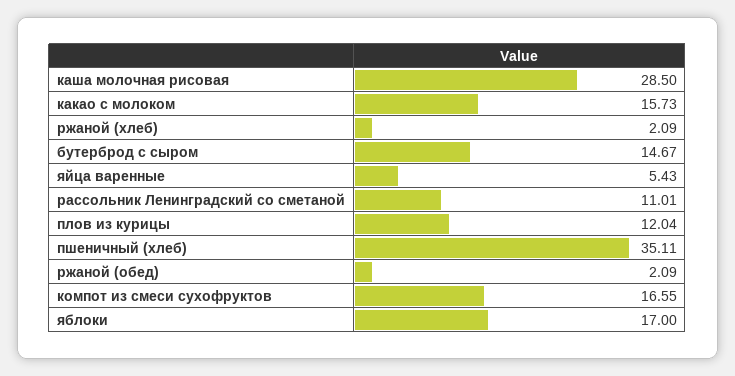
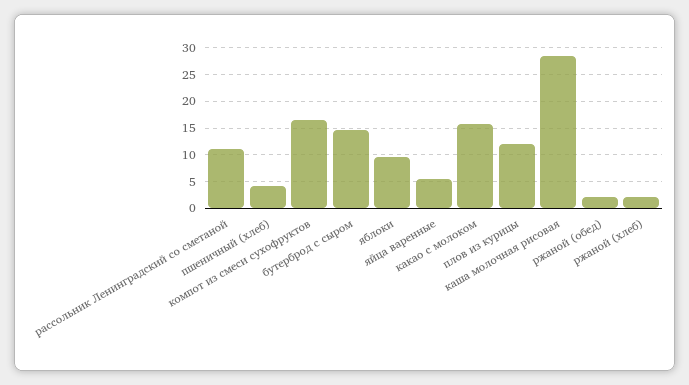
  {
    "каша молочная рисовая": 28.5,
    "какао с молоком": 15.73,
    "ржаной (хлеб)": 2.09,
    "бутерброд с сыром": 14.67,
    "яйца варенные": 5.43,
    "рассольник Ленинградский со сметаной": 11.01,
    "плов из курицы": 12.04,
-   "пшеничный (хлеб)": 35.11,
+   "пшеничный (хлеб)": 5,
    "ржаной (обед)": 2.09,
    "компот из смеси сухофруктов": 16.55,
-   "яблоки": 17
+   "яблоки": 10
  }

